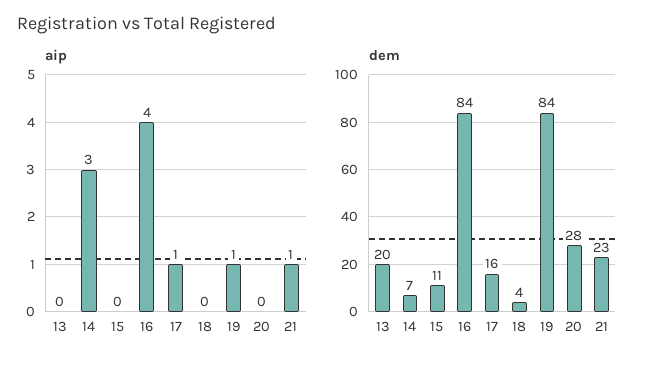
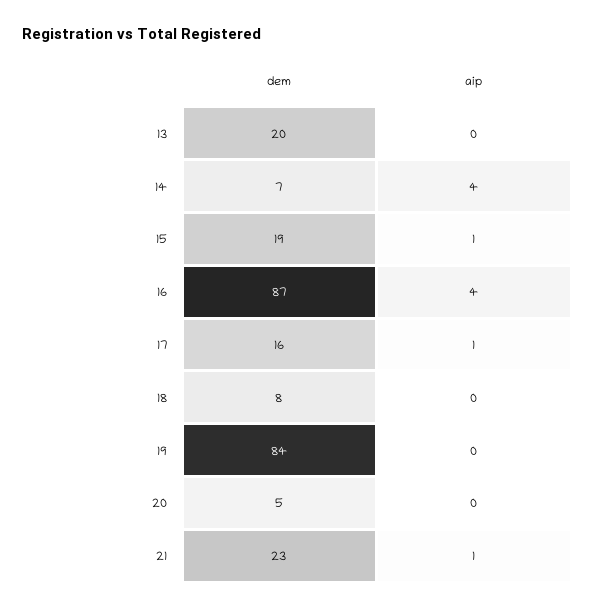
  {
    "aip": {
      "13": 0,
-     "14": 3,
+     "14": 4,
-     "15": 0,
+     "15": 1,
      "16": 4,
      "17": 1,
      "18": 0,
-     "19": 1,
+     "19": 0,
      "20": 0,
      "21": 1
    },
    "dem": {
      "13": 20,
      "14": 7,
-     "15": 11,
+     "15": 19,
-     "16": 84,
+     "16": 87,
      "17": 16,
-     "18": 4,
+     "18": 8,
      "19": 84,
-     "20": 28,
+     "20": 5,
      "21": 23
    }
  }

